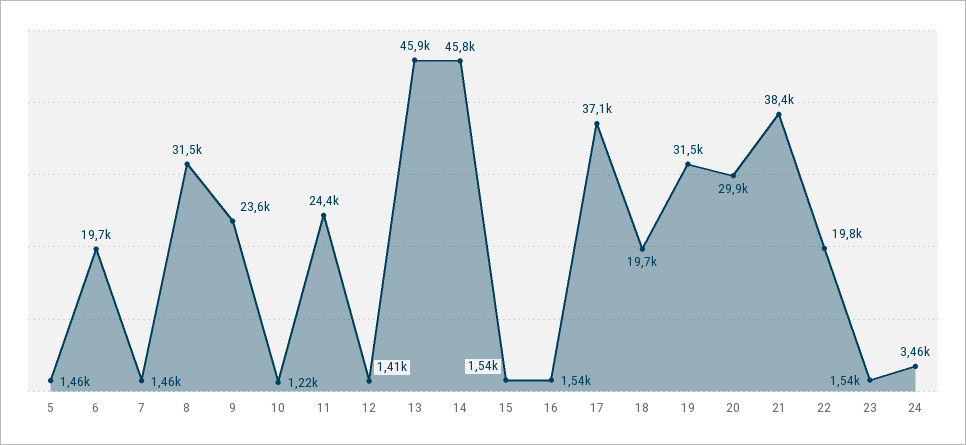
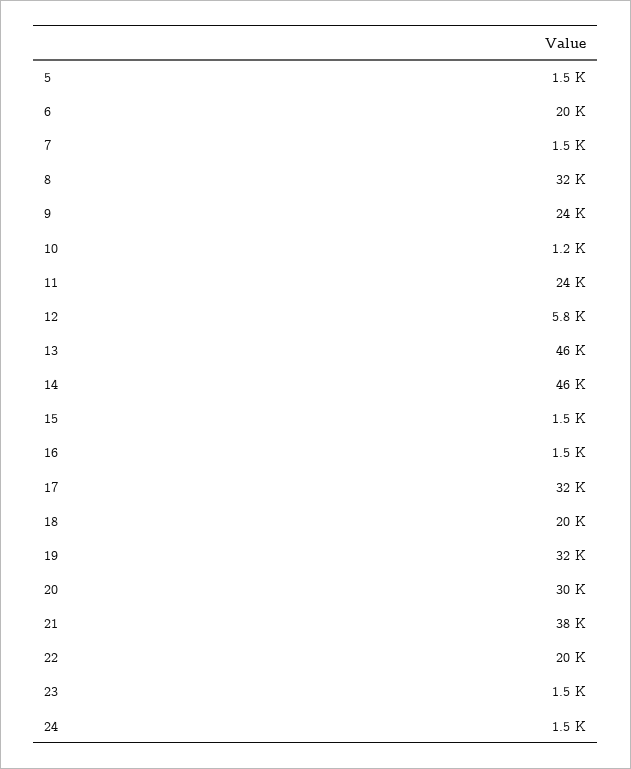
  {
    "5": 1460,
    "6": 19700,
    "7": 1460,
    "8": 31500,
    "9": 23600,
    "10": 1220,
    "11": 24400,
-   "12": 1410,
+   "12": 5800,
    "13": 45900,
    "14": 45800,
    "15": 1540,
    "16": 1540,
-   "17": 37100,
+   "17": 32000,
    "18": 19700,
    "19": 31500,
    "20": 29900,
    "21": 38400,
    "22": 19800,
    "23": 1540,
-   "24": 3460
+   "24": 1500
  }

